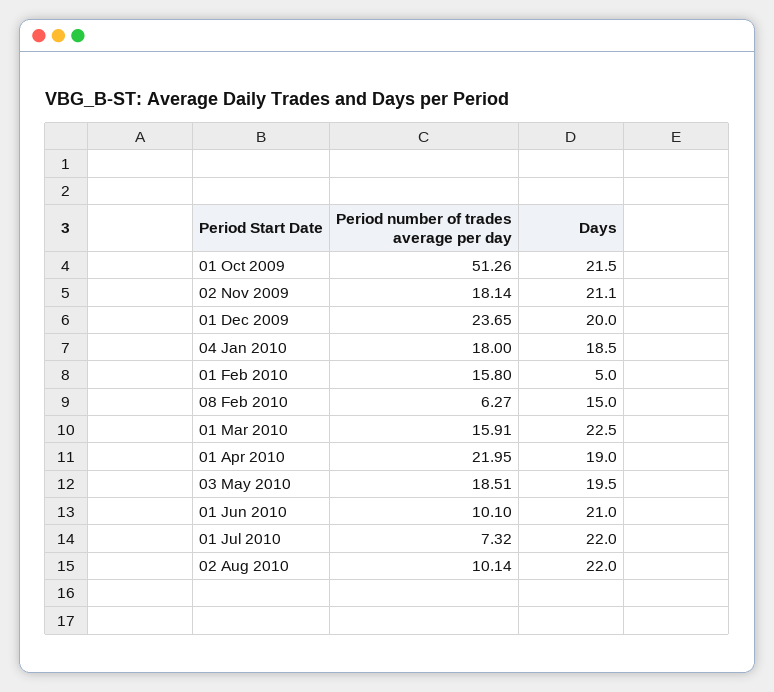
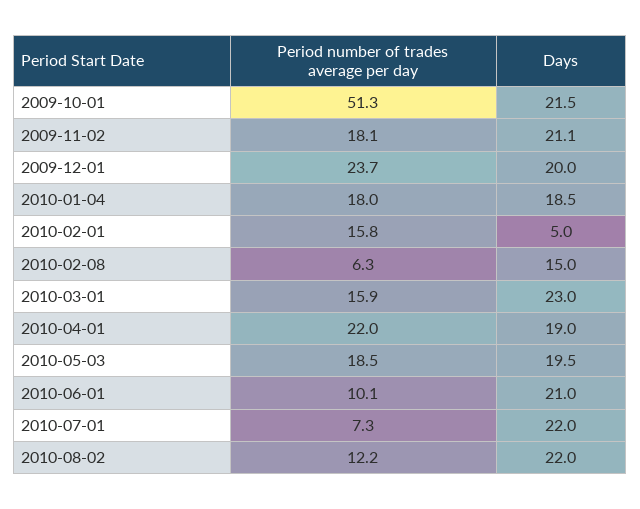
  {
    "Period number of trades average per day": {
      "01 Oct 2009": 51.26,
      "02 Nov 2009": 18.14,
      "01 Dec 2009": 23.65,
      "04 Jan 2010": 18,
      "01 Feb 2010": 15.8,
      "08 Feb 2010": 6.27,
      "01 Mar 2010": 15.91,
      "01 Apr 2010": 21.95,
      "03 May 2010": 18.51,
      "01 Jun 2010": 10.1,
      "01 Jul 2010": 7.32,
-     "02 Aug 2010": 10.14
+     "02 Aug 2010": 12.2
    },
    "Days": {
      "01 Oct 2009": 21.5,
      "02 Nov 2009": 21.1,
      "01 Dec 2009": 20,
      "04 Jan 2010": 18.5,
      "01 Feb 2010": 5,
      "08 Feb 2010": 15,
-     "01 Mar 2010": 22.5,
+     "01 Mar 2010": 23,
      "01 Apr 2010": 19,
      "03 May 2010": 19.5,
      "01 Jun 2010": 21,
      "01 Jul 2010": 22,
      "02 Aug 2010": 22
    }
  }

